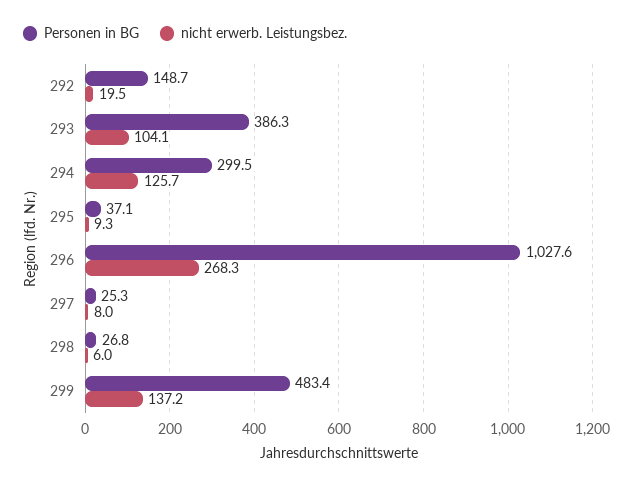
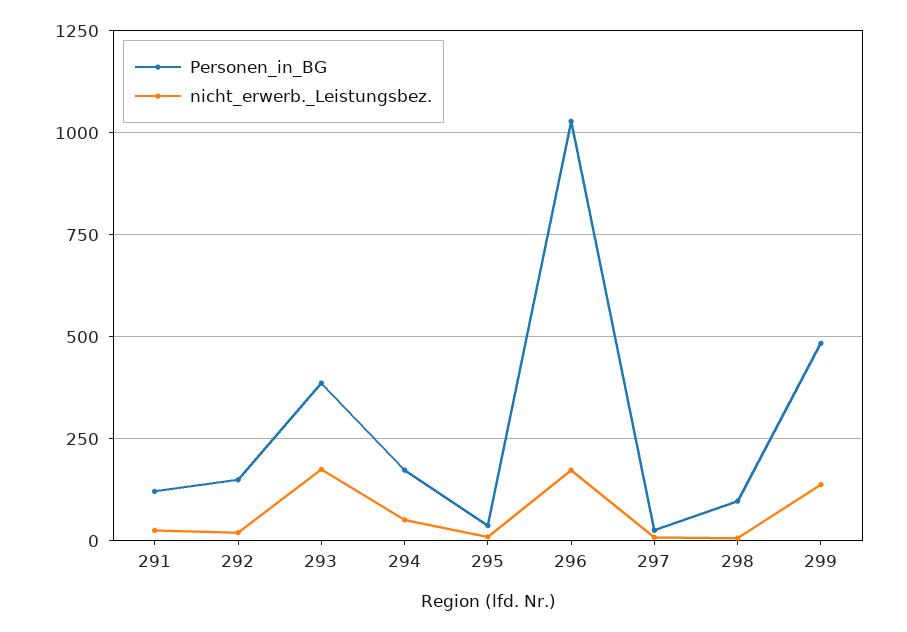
  {
    "Personen in BG": {
      "292": 148.7,
      "293": 386.3,
-     "294": 299.5,
+     "294": 175,
      "295": 37.1,
      "296": 1027.6,
      "297": 25.3,
-     "298": 26.8,
+     "298": 100,
-     "299": 483.4
+     "299": 483.4,
+     "291": 125
    },
    "nicht erwerb. Leistungsbez.": {
      "292": 19.5,
-     "293": 104.1,
+     "293": 175,
-     "294": 125.7,
+     "294": 50,
      "295": 9.3,
-     "296": 268.3,
+     "296": 175,
      "297": 8,
      "298": 6,
-     "299": 137.2
+     "299": 137.2,
+     "291": 25
    }
  }

